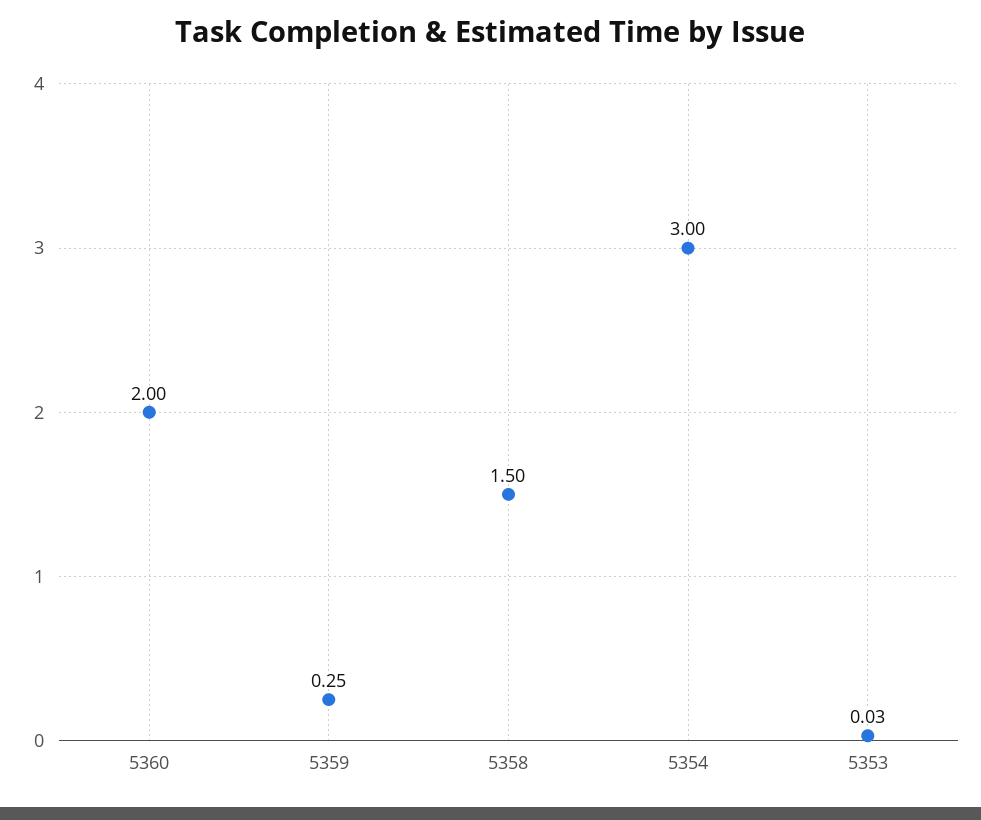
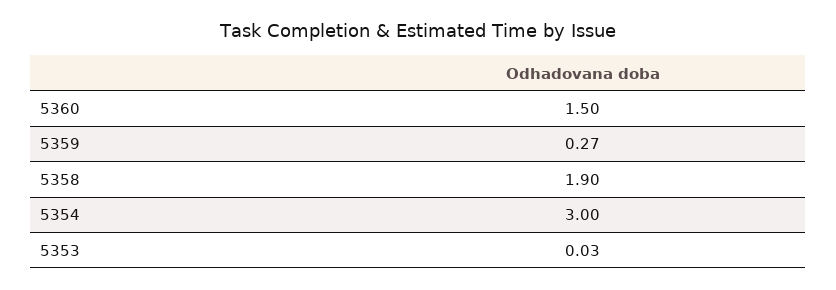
  {
-   "5360": 2,
+   "5360": 1.5,
-   "5359": 0.25,
+   "5359": 0.27,
-   "5358": 1.5,
+   "5358": 1.9,
    "5354": 3,
    "5353": 0.03
  }

